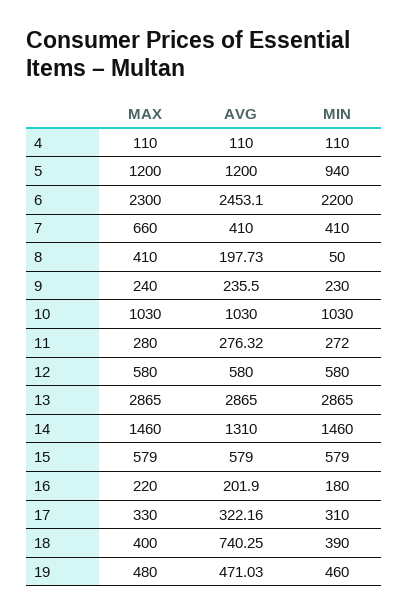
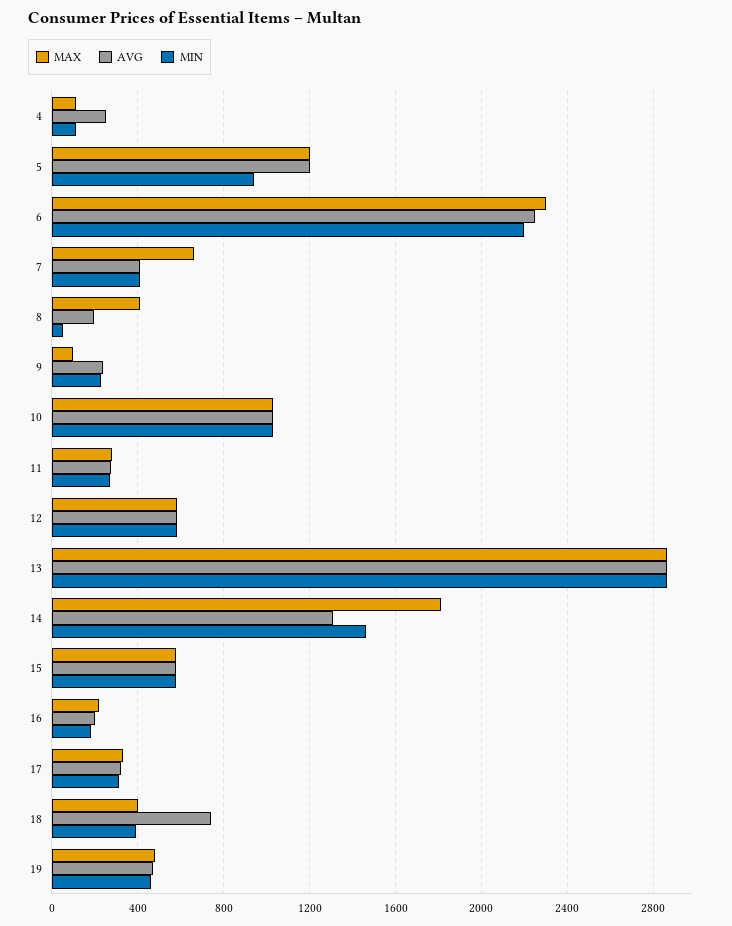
  {
    "MAX": {
      "4": 110,
      "5": 1200,
      "6": 2300,
      "7": 660,
      "8": 410,
-     "9": 240,
+     "9": 100,
      "10": 1030,
      "11": 280,
      "12": 580,
      "13": 2865,
-     "14": 1460,
+     "14": 1800,
      "15": 579,
      "16": 220,
      "17": 330,
      "18": 400,
      "19": 480
    },
    "AVG": {
-     "4": 110,
+     "4": 250,
      "5": 1200,
-     "6": 2453.1,
+     "6": 2250,
      "7": 410,
      "8": 197.73,
      "9": 235.5,
      "10": 1030,
      "11": 276.32,
      "12": 580,
      "13": 2865,
      "14": 1310,
      "15": 579,
      "16": 201.9,
      "17": 322.16,
      "18": 740.25,
      "19": 471.03
    },
    "MIN": {
      "4": 110,
      "5": 940,
      "6": 2200,
      "7": 410,
      "8": 50,
      "9": 230,
      "10": 1030,
      "11": 272,
      "12": 580,
      "13": 2865,
      "14": 1460,
      "15": 579,
      "16": 180,
      "17": 310,
      "18": 390,
      "19": 460
    }
  }

